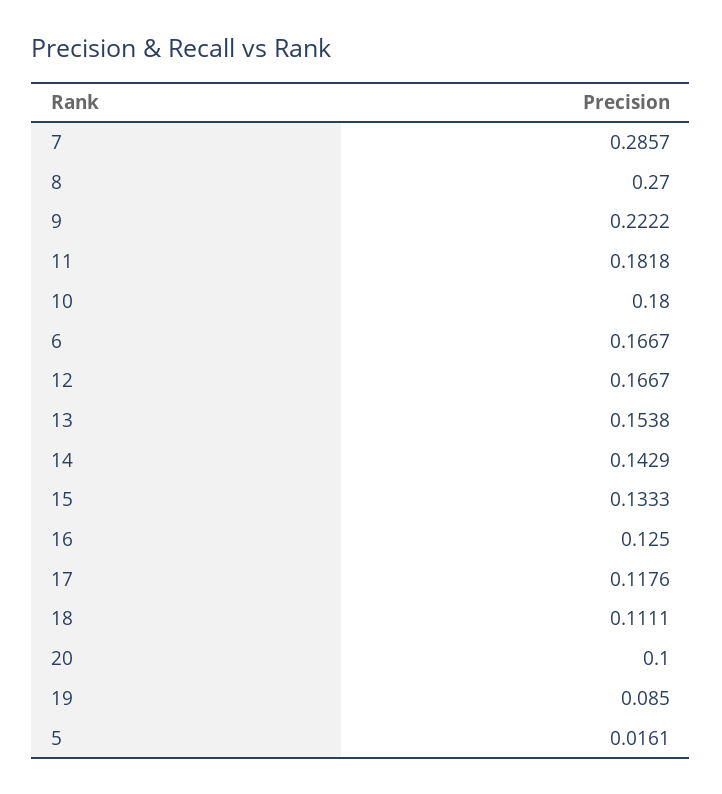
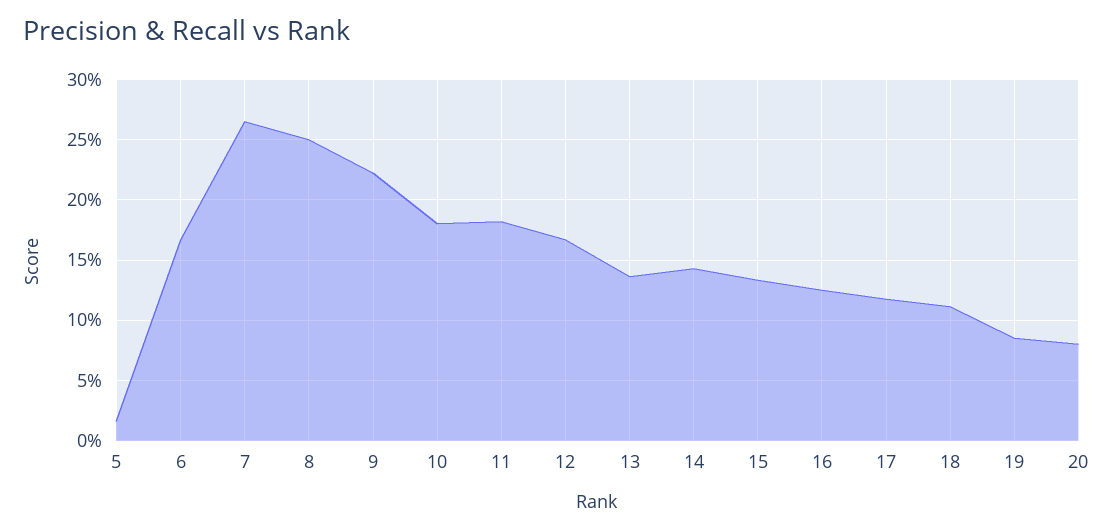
  {
-   "7": 0.2857,
+   "7": 0.265,
-   "8": 0.27,
+   "8": 0.25,
    "9": 0.2222,
    "11": 0.1818,
    "10": 0.18,
    "6": 0.1667,
    "12": 0.1667,
-   "13": 0.1538,
+   "13": 0.135,
    "14": 0.1429,
    "15": 0.1333,
    "16": 0.125,
    "17": 0.1176,
    "18": 0.1111,
-   "20": 0.1,
+   "20": 0.08,
    "19": 0.085,
    "5": 0.0161
  }

